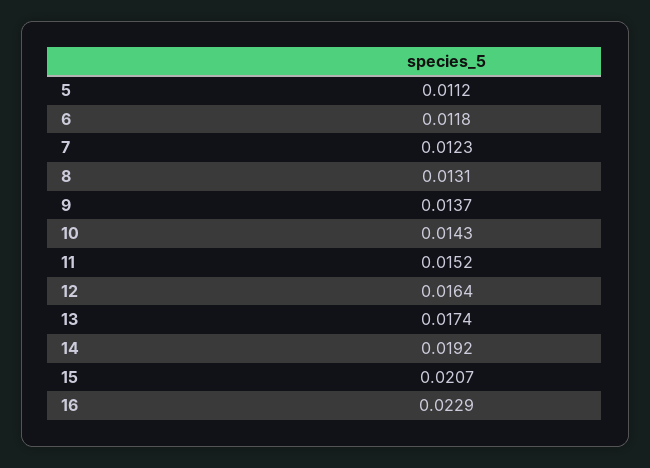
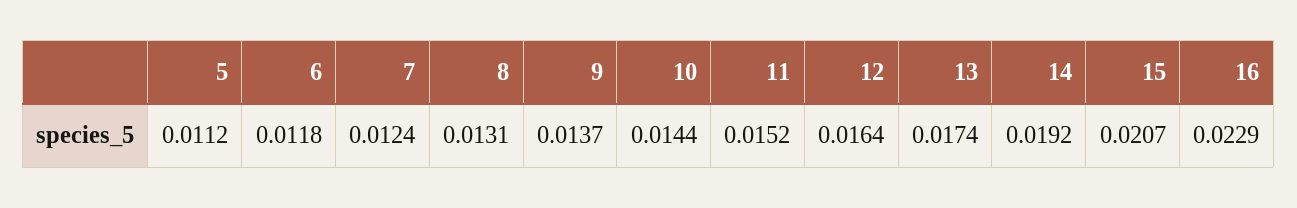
  {
    "5": 0.0112,
    "6": 0.0118,
-   "7": 0.0123,
+   "7": 0.0124,
    "8": 0.0131,
    "9": 0.0137,
-   "10": 0.0143,
+   "10": 0.0144,
    "11": 0.0152,
    "12": 0.0164,
    "13": 0.0174,
    "14": 0.0192,
    "15": 0.0207,
    "16": 0.0229
  }

